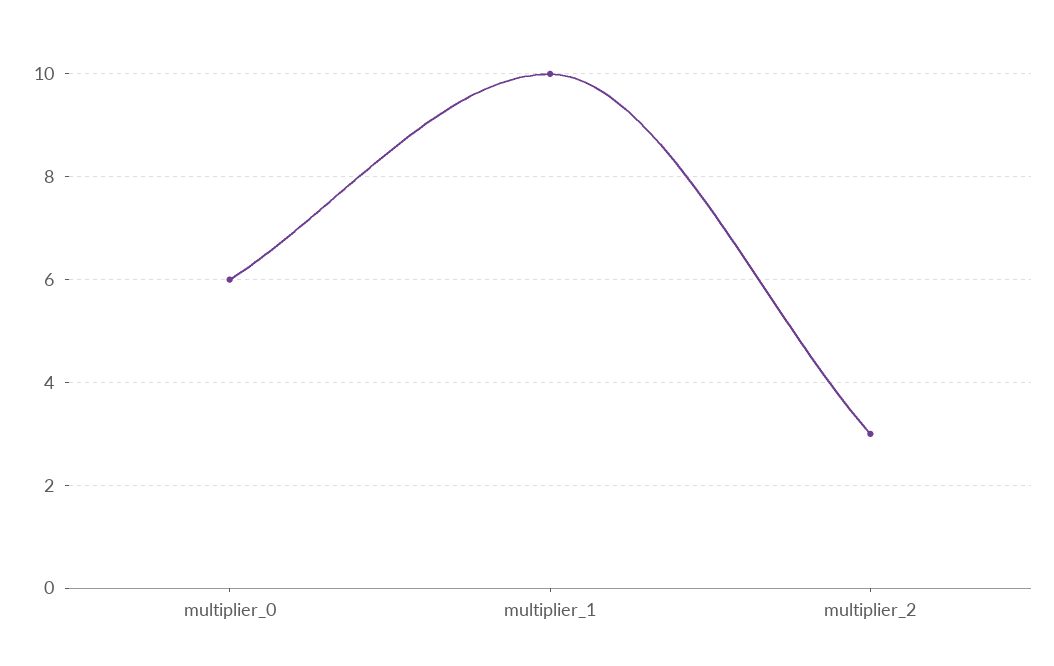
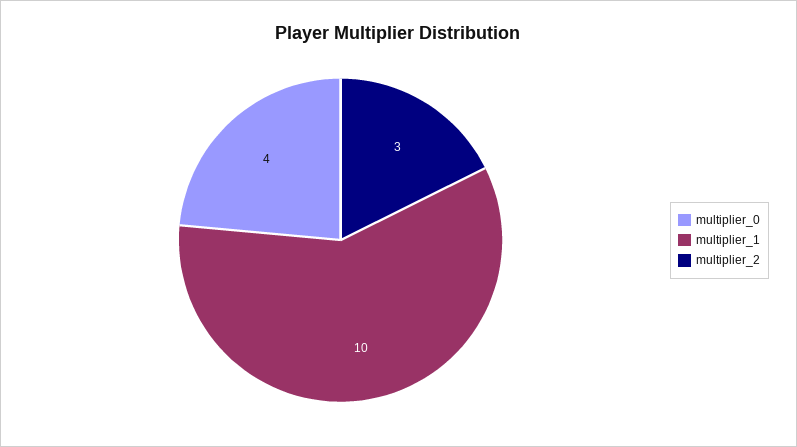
  {
-   "multiplier_0": 6,
+   "multiplier_0": 4,
    "multiplier_1": 10,
    "multiplier_2": 3
  }

